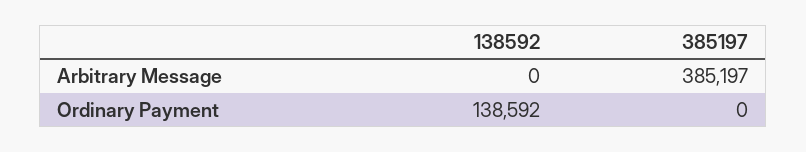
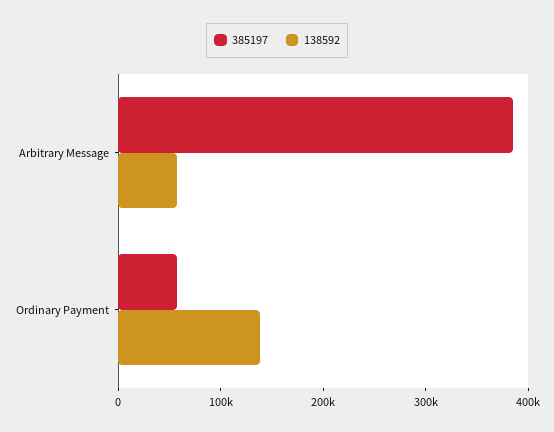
  {
    "138592": {
-     "Arbitrary Message": 0,
+     "Arbitrary Message": 60000,
      "Ordinary Payment": 138592
    },
    "385197": {
      "Arbitrary Message": 385197,
-     "Ordinary Payment": 0
+     "Ordinary Payment": 60000
    }
  }

